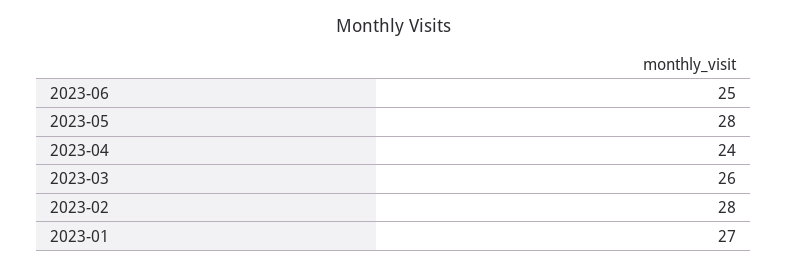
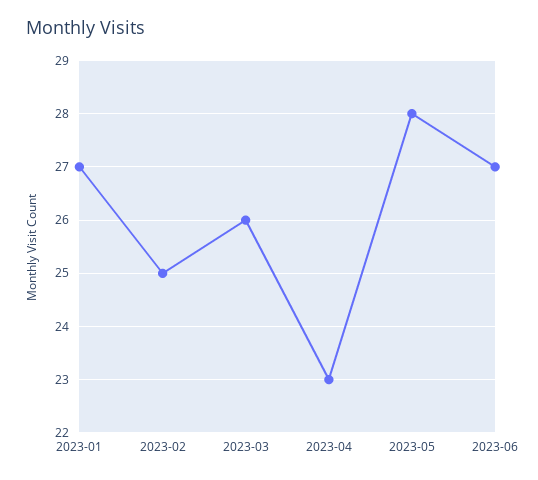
  {
-   "2023-06": 25,
+   "2023-06": 27,
    "2023-05": 28,
-   "2023-04": 24,
+   "2023-04": 23,
    "2023-03": 26,
-   "2023-02": 28,
+   "2023-02": 25,
    "2023-01": 27
  }

